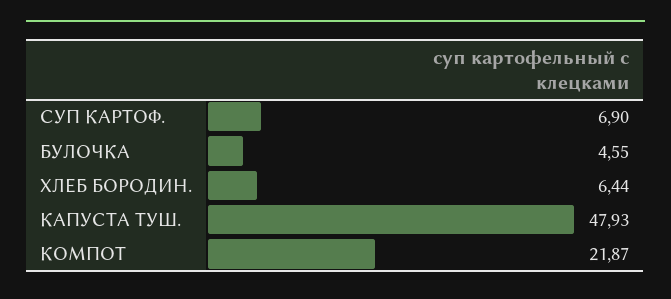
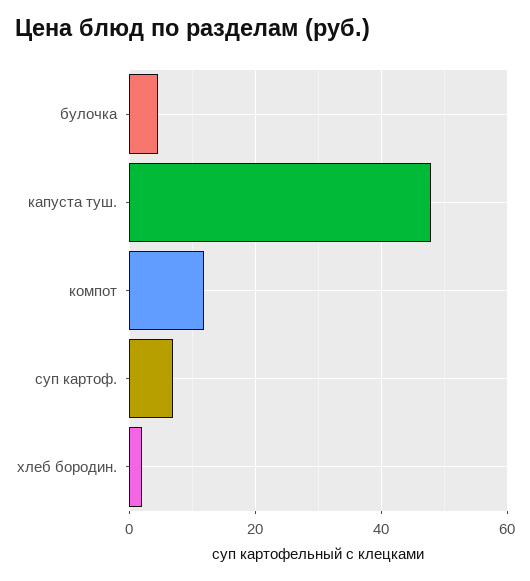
  {
    "СУП КАРТОФ.": 6.9,
    "БУЛОЧКА": 4.55,
-   "ХЛЕБ БОРОДИН.": 6.44,
+   "ХЛЕБ БОРОДИН.": 2,
    "КАПУСТА ТУШ.": 47.93,
-   "КОМПОТ": 21.87
+   "КОМПОТ": 12
  }

